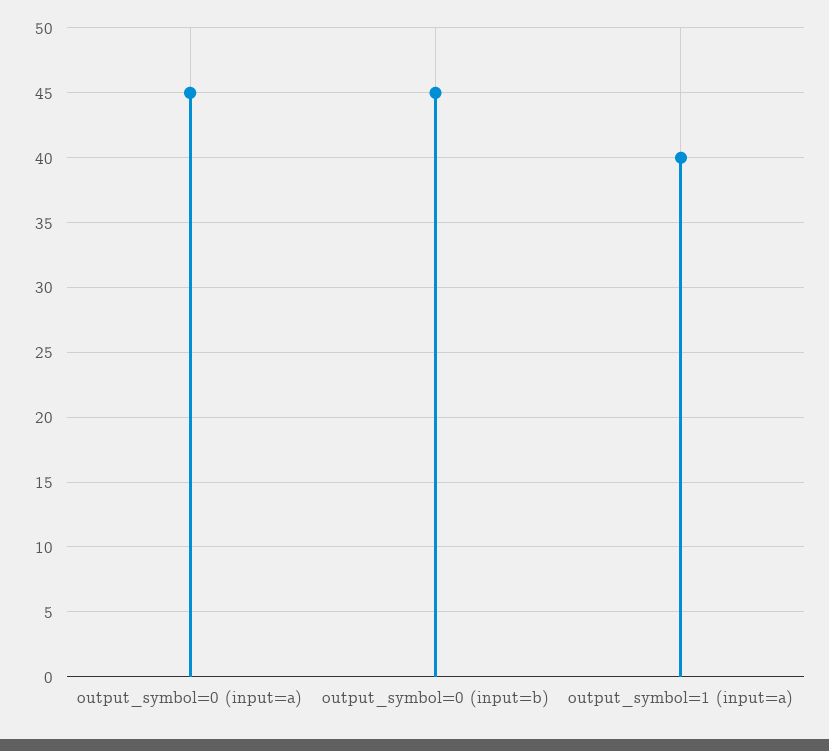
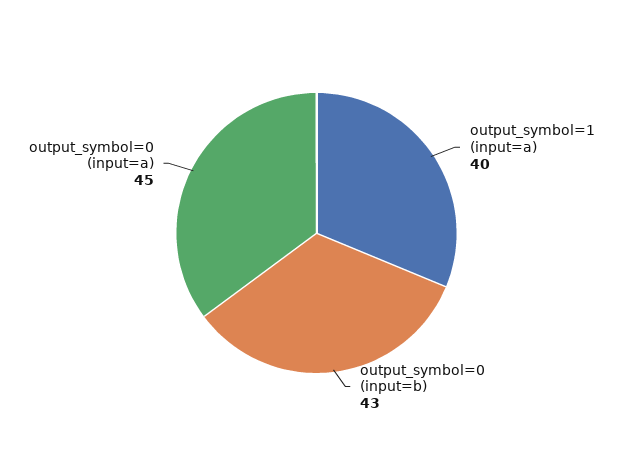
  {
    "output_symbol=0 (input=a)": 45,
-   "output_symbol=0 (input=b)": 45,
+   "output_symbol=0 (input=b)": 43,
    "output_symbol=1 (input=a)": 40
  }

